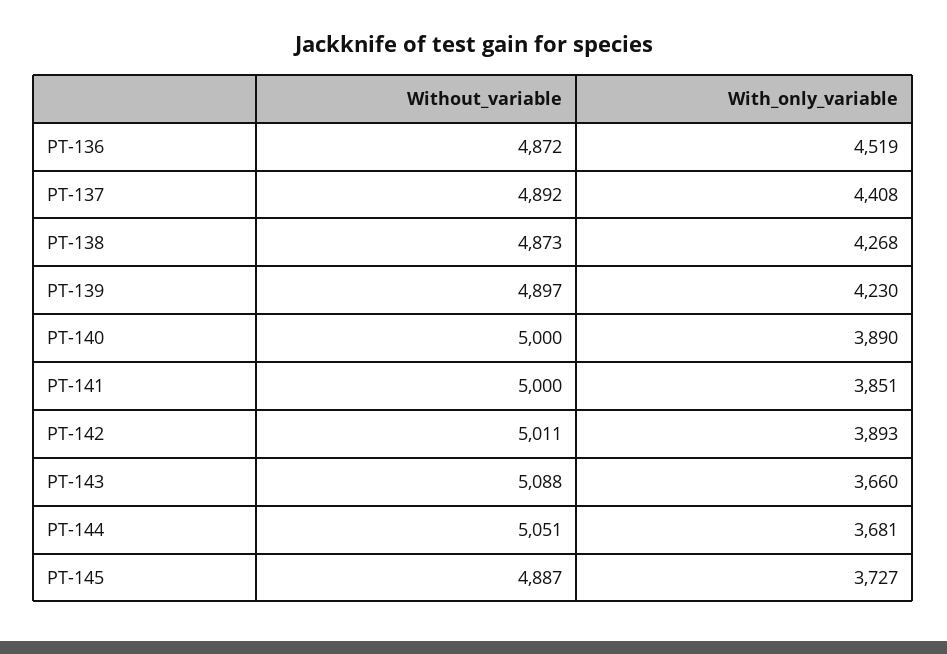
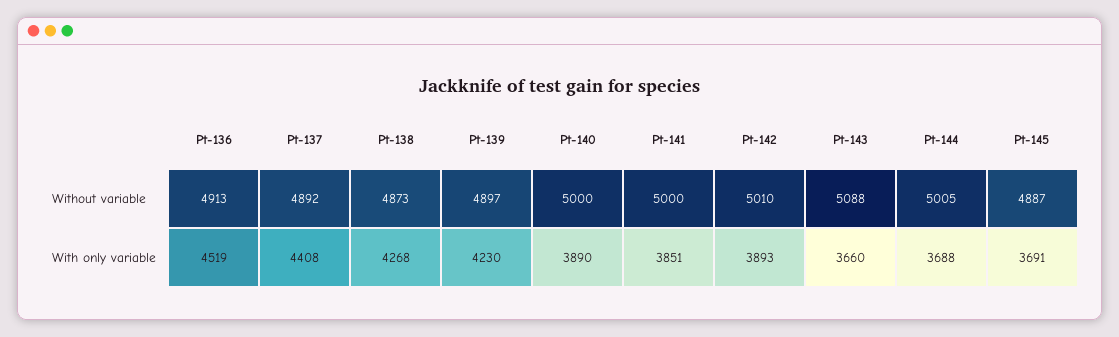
  {
    "Without_variable": {
-     "PT-136": 4872,
+     "PT-136": 4913,
      "PT-137": 4892,
      "PT-138": 4873,
      "PT-139": 4897,
      "PT-140": 5000,
      "PT-141": 5000,
-     "PT-142": 5011,
+     "PT-142": 5010,
      "PT-143": 5088,
-     "PT-144": 5051,
+     "PT-144": 5005,
      "PT-145": 4887
    },
    "With_only_variable": {
      "PT-136": 4519,
      "PT-137": 4408,
      "PT-138": 4268,
      "PT-139": 4230,
      "PT-140": 3890,
      "PT-141": 3851,
      "PT-142": 3893,
      "PT-143": 3660,
-     "PT-144": 3681,
+     "PT-144": 3688,
-     "PT-145": 3727
+     "PT-145": 3691
    }
  }

